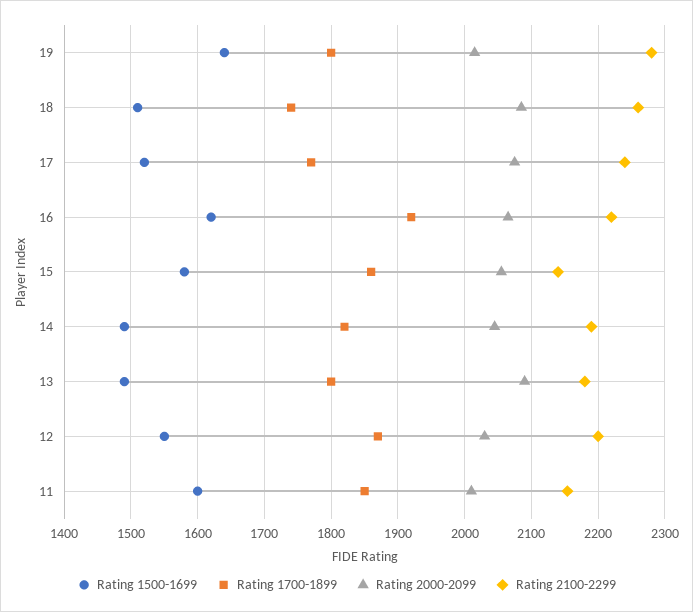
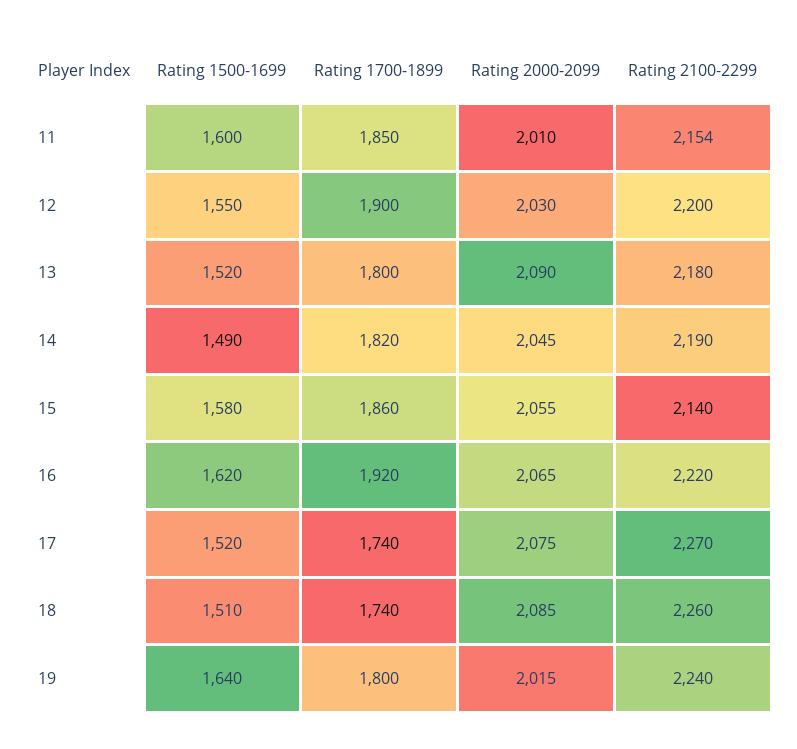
  {
    "Rating 1500-1699": {
      "19": 1640,
      "18": 1510,
      "17": 1520,
      "16": 1620,
      "15": 1580,
      "14": 1490,
-     "13": 1490,
+     "13": 1520,
      "12": 1550,
      "11": 1600
    },
    "Rating 1700-1899": {
      "19": 1800,
      "18": 1740,
-     "17": 1770,
+     "17": 1740,
      "16": 1920,
      "15": 1860,
      "14": 1820,
      "13": 1800,
-     "12": 1870,
+     "12": 1900,
      "11": 1850
    },
    "Rating 2000-2099": {
      "19": 2015,
      "18": 2085,
      "17": 2075,
      "16": 2065,
      "15": 2055,
      "14": 2045,
      "13": 2090,
      "12": 2030,
      "11": 2010
    },
    "Rating 2100-2299": {
-     "19": 2280,
+     "19": 2240,
      "18": 2260,
-     "17": 2240,
+     "17": 2270,
      "16": 2220,
      "15": 2140,
      "14": 2190,
      "13": 2180,
      "12": 2200,
      "11": 2154
    }
  }

